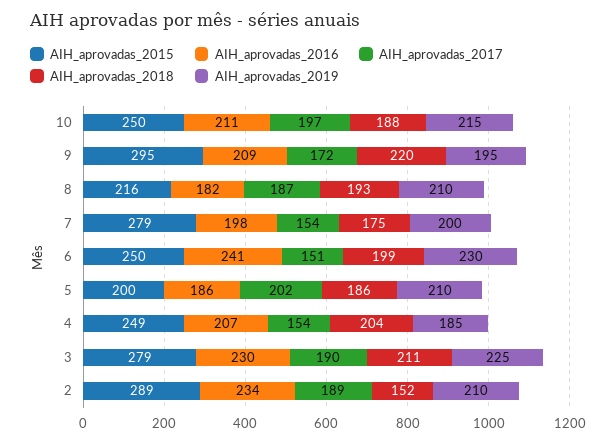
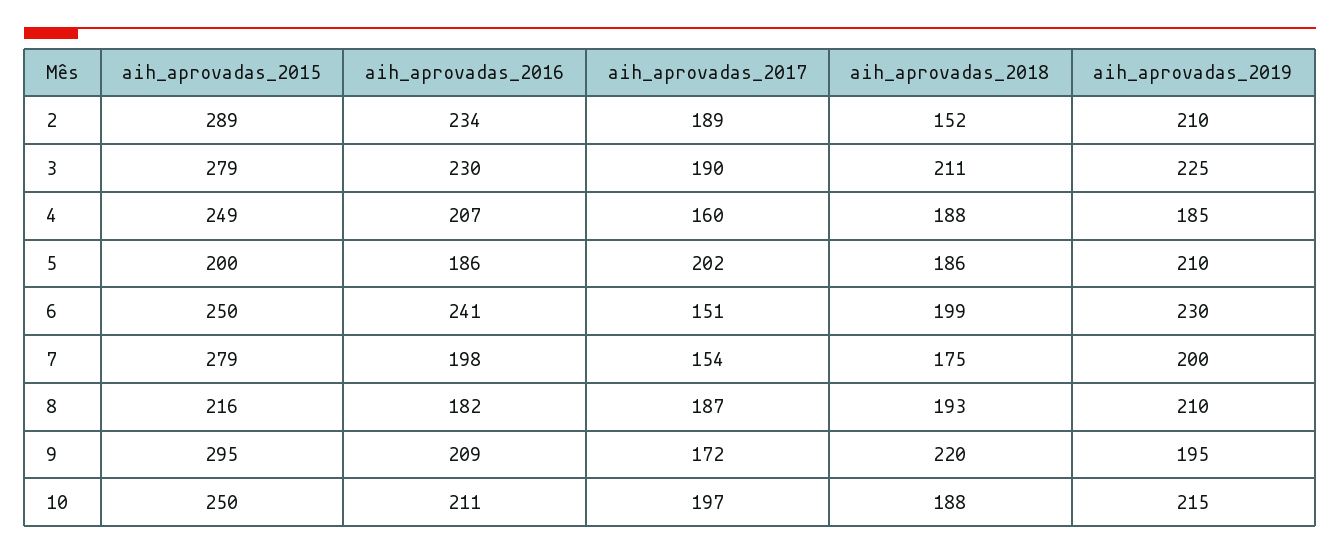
  {
    "AIH_aprovadas_2015": {
      "10": 250,
      "9": 295,
      "8": 216,
      "7": 279,
      "6": 250,
      "5": 200,
      "4": 249,
      "3": 279,
      "2": 289
    },
    "AIH_aprovadas_2016": {
      "10": 211,
      "9": 209,
      "8": 182,
      "7": 198,
      "6": 241,
      "5": 186,
      "4": 207,
      "3": 230,
      "2": 234
    },
    "AIH_aprovadas_2017": {
      "10": 197,
      "9": 172,
      "8": 187,
      "7": 154,
      "6": 151,
      "5": 202,
-     "4": 154,
+     "4": 160,
      "3": 190,
      "2": 189
    },
    "AIH_aprovadas_2018": {
      "10": 188,
      "9": 220,
      "8": 193,
      "7": 175,
      "6": 199,
      "5": 186,
-     "4": 204,
+     "4": 188,
      "3": 211,
      "2": 152
    },
    "AIH_aprovadas_2019": {
      "10": 215,
      "9": 195,
      "8": 210,
      "7": 200,
      "6": 230,
      "5": 210,
      "4": 185,
      "3": 225,
      "2": 210
    }
  }

